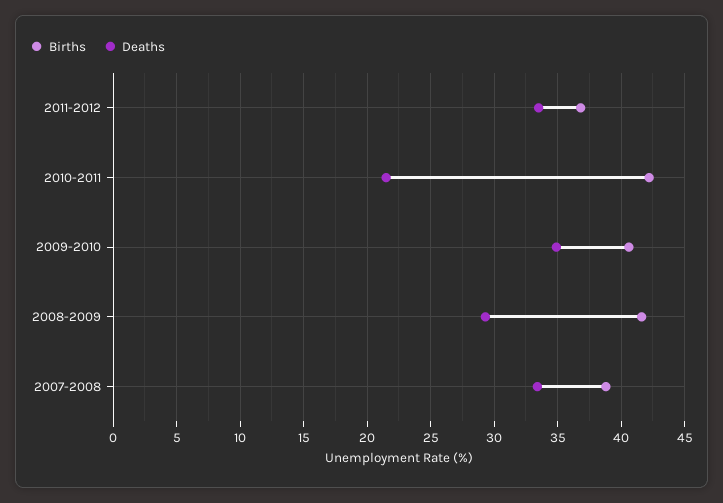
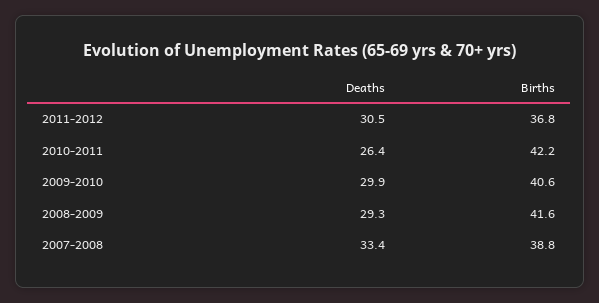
  {
    "Births": {
      "2011-2012": 36.8,
      "2010-2011": 42.2,
      "2009-2010": 40.6,
      "2008-2009": 41.6,
      "2007-2008": 38.8
    },
    "Deaths": {
-     "2011-2012": 33.5,
+     "2011-2012": 30.5,
-     "2010-2011": 21.5,
+     "2010-2011": 26.4,
-     "2009-2010": 35,
+     "2009-2010": 29.9,
      "2008-2009": 29.3,
      "2007-2008": 33.4
    }
  }

